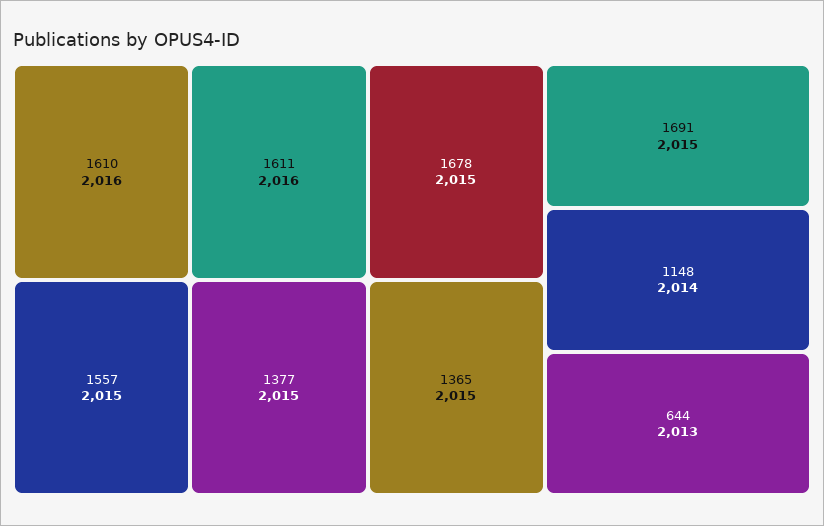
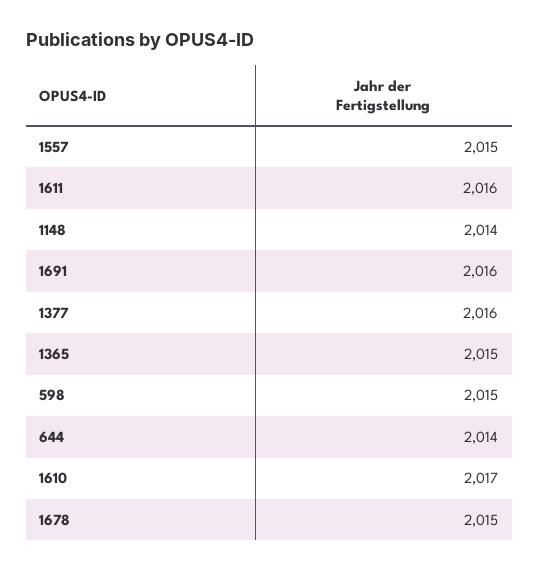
  {
-   "1610": 2016,
+   "1610": 2017,
    "1611": 2016,
    "1557": 2015,
-   "1377": 2015,
+   "1377": 2016,
    "1678": 2015,
    "1365": 2015,
-   "1691": 2015,
+   "1691": 2016,
    "1148": 2014,
-   "644": 2013
+   "644": 2014,
+   "598": 2015
  }

